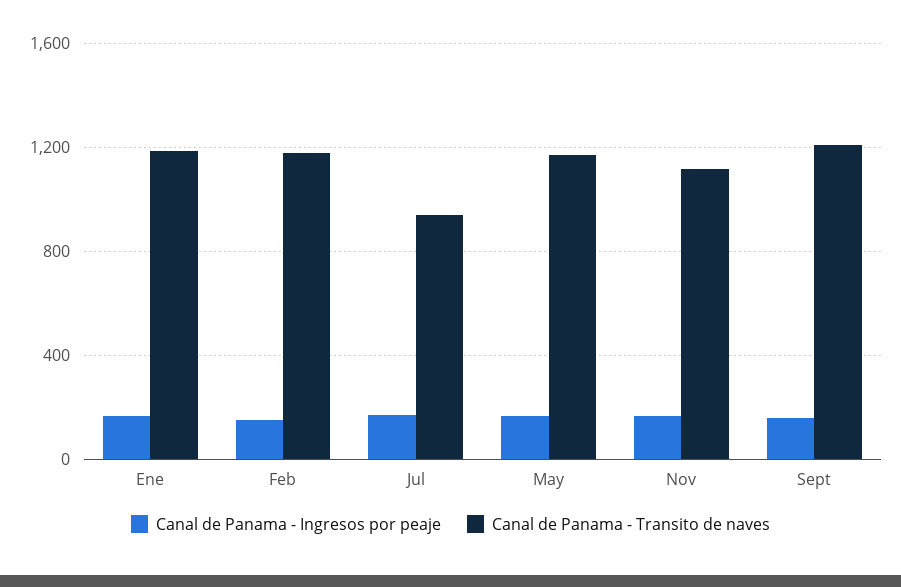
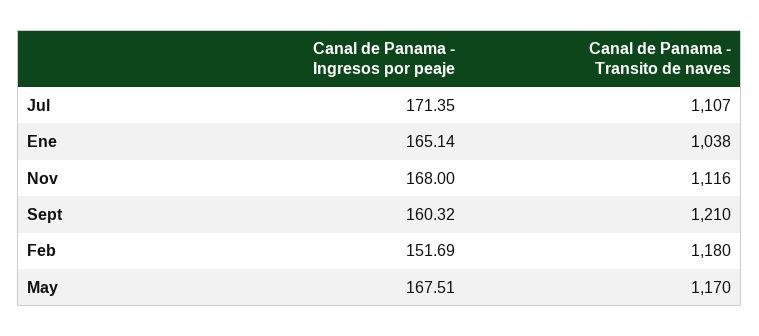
  {
    "Canal de Panama - Ingresos por peaje": {
      "Ene": 165.14,
      "Feb": 151.69,
      "Jul": 171.35,
      "May": 167.51,
      "Nov": 168,
      "Sept": 160.32
    },
    "Canal de Panama - Transito de naves": {
-     "Ene": 1200,
+     "Ene": 1038,
      "Feb": 1180,
-     "Jul": 950,
+     "Jul": 1107,
      "May": 1170,
      "Nov": 1116,
      "Sept": 1210
    }
  }

